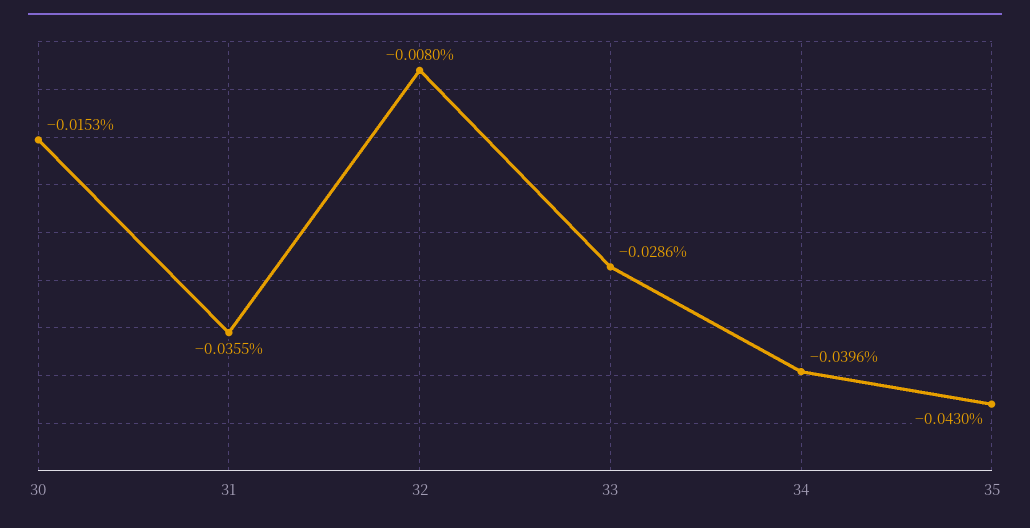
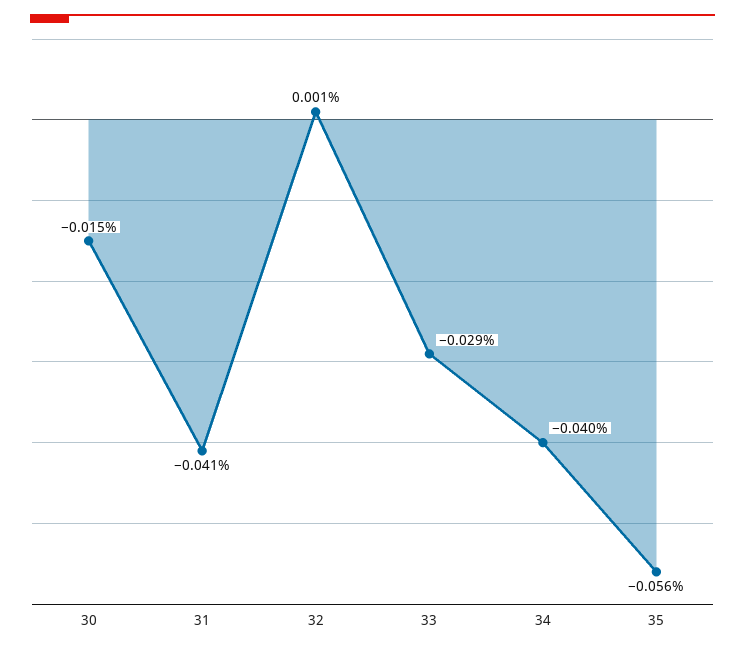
  {
    "30": -0.0153,
-   "31": -0.0355,
+   "31": -0.041,
-   "32": -0.008,
+   "32": 0.001,
    "33": -0.0286,
    "34": -0.0396,
-   "35": -0.043
+   "35": -0.056
  }

